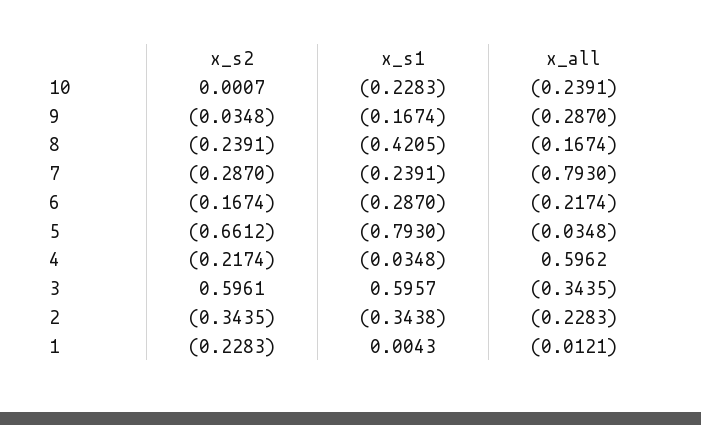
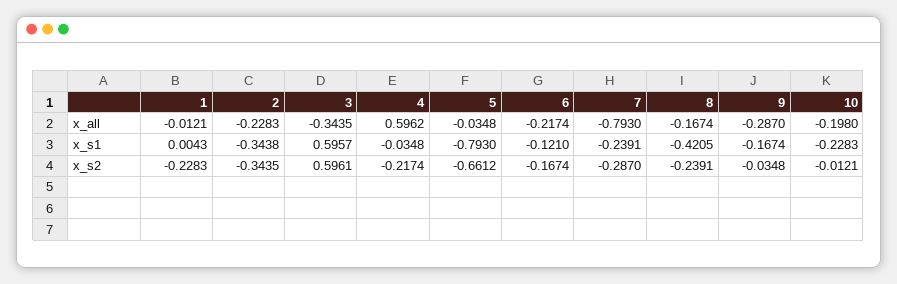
  {
    "x_s2": {
-     "10": 0.0007,
+     "10": -0.0121,
      "9": -0.0348,
      "8": -0.2391,
      "7": -0.287,
      "6": -0.1674,
      "5": -0.6612,
      "4": -0.2174,
      "3": 0.5961,
      "2": -0.3435,
      "1": -0.2283
    },
    "x_s1": {
      "10": -0.2283,
      "9": -0.1674,
      "8": -0.4205,
      "7": -0.2391,
-     "6": -0.287,
+     "6": -0.121,
      "5": -0.793,
      "4": -0.0348,
      "3": 0.5957,
      "2": -0.3438,
      "1": 0.0043
    },
    "x_all": {
-     "10": -0.2391,
+     "10": -0.198,
      "9": -0.287,
      "8": -0.1674,
      "7": -0.793,
      "6": -0.2174,
      "5": -0.0348,
      "4": 0.5962,
      "3": -0.3435,
      "2": -0.2283,
      "1": -0.0121
    }
  }

